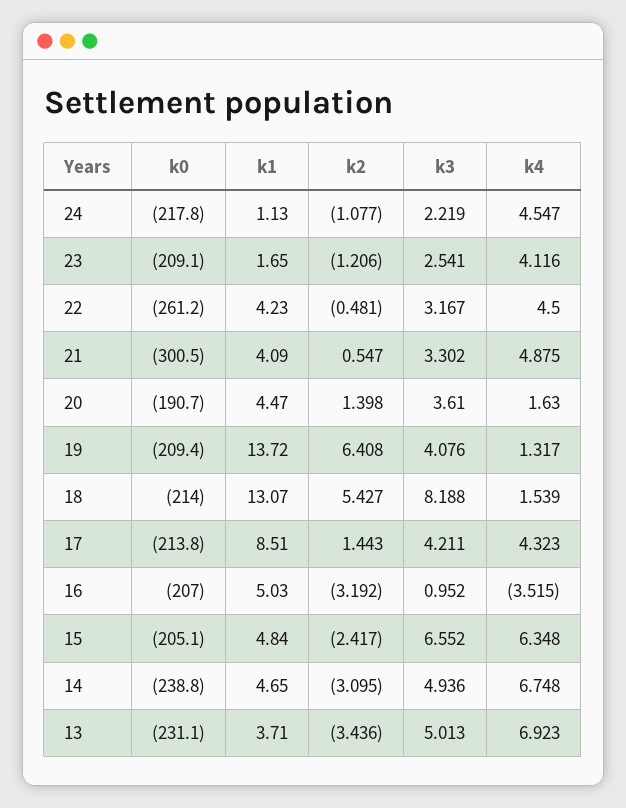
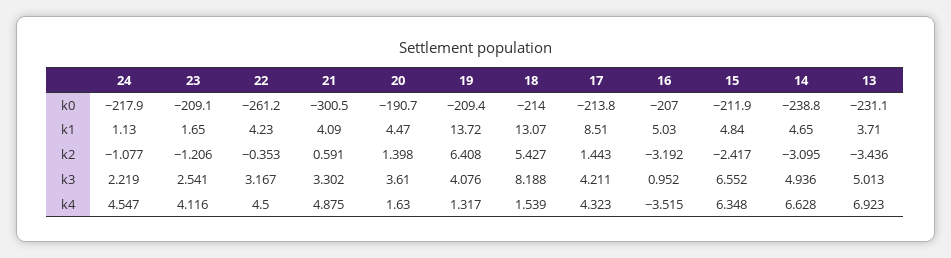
  {
    "k0": {
-     "24": -217.8,
+     "24": -217.9,
      "23": -209.1,
      "22": -261.2,
      "21": -300.5,
      "20": -190.7,
      "19": -209.4,
      "18": -214,
      "17": -213.8,
      "16": -207,
-     "15": -205.1,
+     "15": -211.9,
      "14": -238.8,
      "13": -231.1
    },
    "k1": {
      "24": 1.13,
      "23": 1.65,
      "22": 4.23,
      "21": 4.09,
      "20": 4.47,
      "19": 13.72,
      "18": 13.07,
      "17": 8.51,
      "16": 5.03,
      "15": 4.84,
      "14": 4.65,
      "13": 3.71
    },
    "k2": {
      "24": -1.077,
      "23": -1.206,
-     "22": -0.481,
+     "22": -0.353,
-     "21": 0.547,
+     "21": 0.591,
      "20": 1.398,
      "19": 6.408,
      "18": 5.427,
      "17": 1.443,
      "16": -3.192,
      "15": -2.417,
      "14": -3.095,
      "13": -3.436
    },
    "k3": {
      "24": 2.219,
      "23": 2.541,
      "22": 3.167,
      "21": 3.302,
      "20": 3.61,
      "19": 4.076,
      "18": 8.188,
      "17": 4.211,
      "16": 0.952,
      "15": 6.552,
      "14": 4.936,
      "13": 5.013
    },
    "k4": {
      "24": 4.547,
      "23": 4.116,
      "22": 4.5,
      "21": 4.875,
      "20": 1.63,
      "19": 1.317,
      "18": 1.539,
      "17": 4.323,
      "16": -3.515,
      "15": 6.348,
-     "14": 6.748,
+     "14": 6.628,
      "13": 6.923
    }
  }

